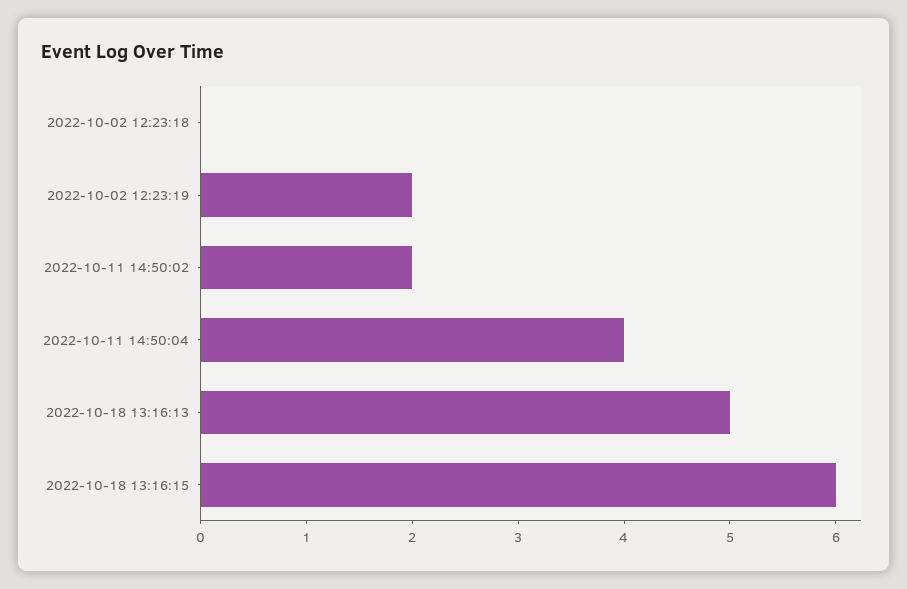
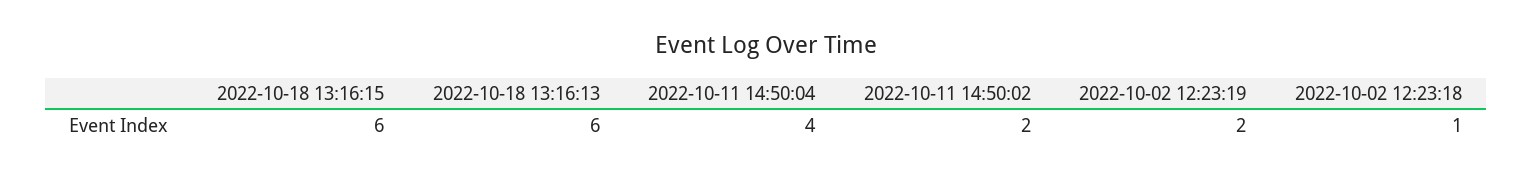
  {
-   "2022-10-02 12:23:18": 0,
+   "2022-10-02 12:23:18": 1,
    "2022-10-02 12:23:19": 2,
    "2022-10-11 14:50:02": 2,
    "2022-10-11 14:50:04": 4,
-   "2022-10-18 13:16:13": 5,
+   "2022-10-18 13:16:13": 6,
    "2022-10-18 13:16:15": 6
  }

